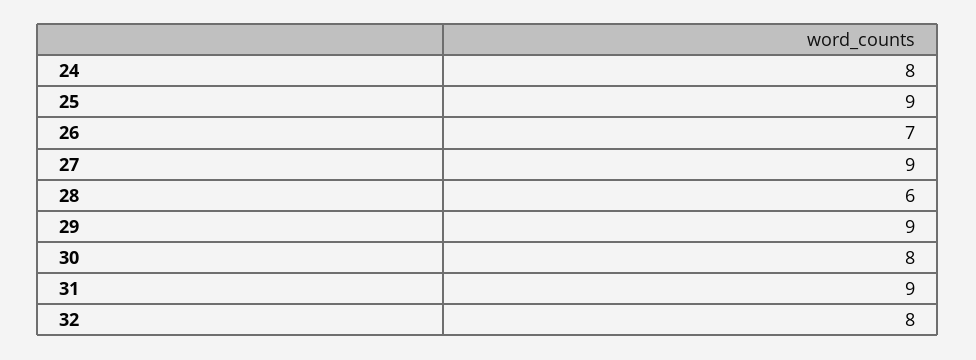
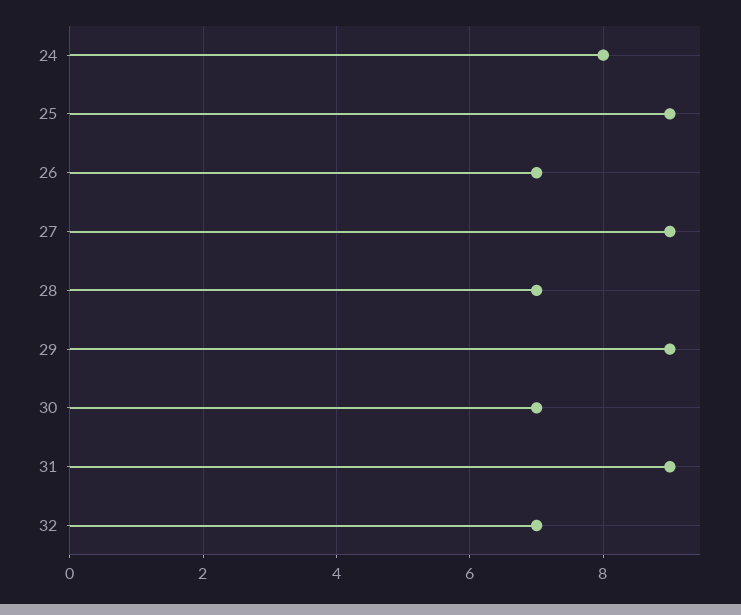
  {
    "24": 8,
    "25": 9,
    "26": 7,
    "27": 9,
-   "28": 6,
+   "28": 7,
    "29": 9,
-   "30": 8,
+   "30": 7,
    "31": 9,
-   "32": 8
+   "32": 7
  }

